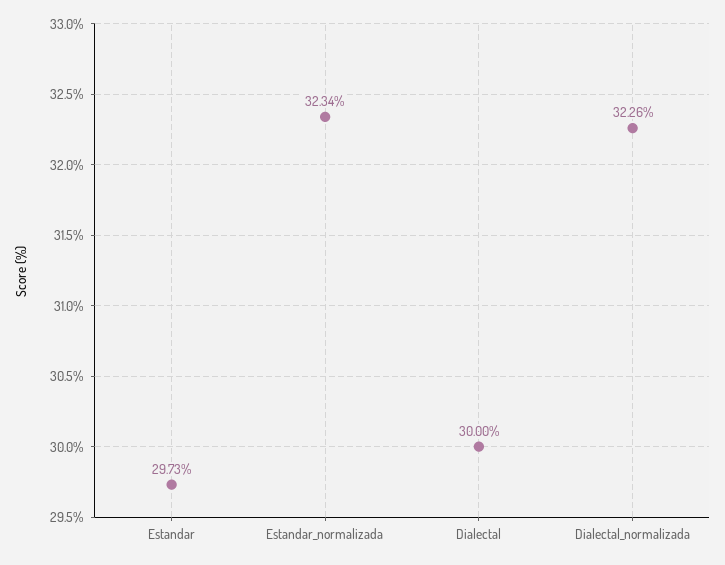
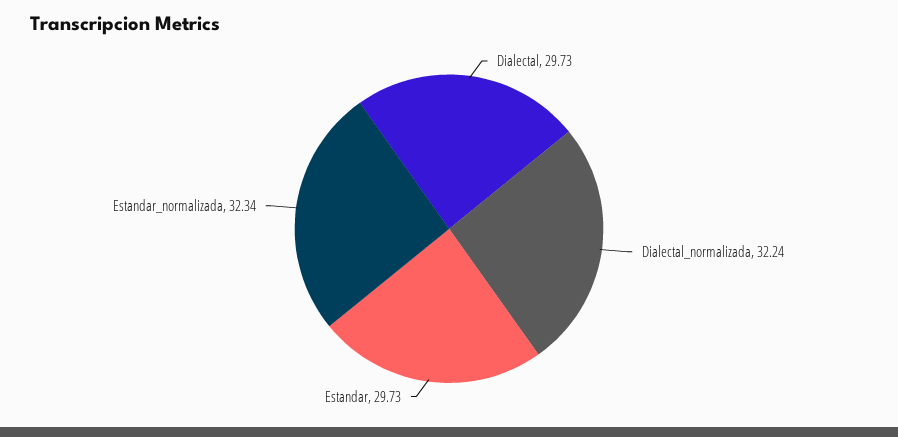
  {
    "Estandar": 29.73,
    "Estandar_normalizada": 32.34,
-   "Dialectal": 30,
+   "Dialectal": 29.73,
-   "Dialectal_normalizada": 32.26
+   "Dialectal_normalizada": 32.24
  }

